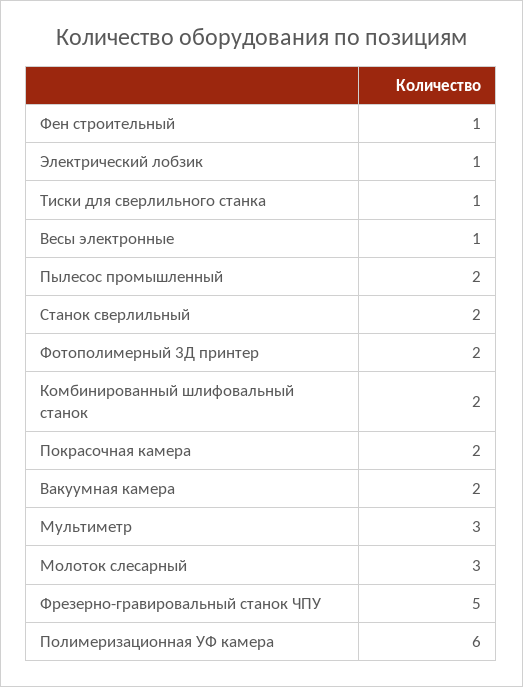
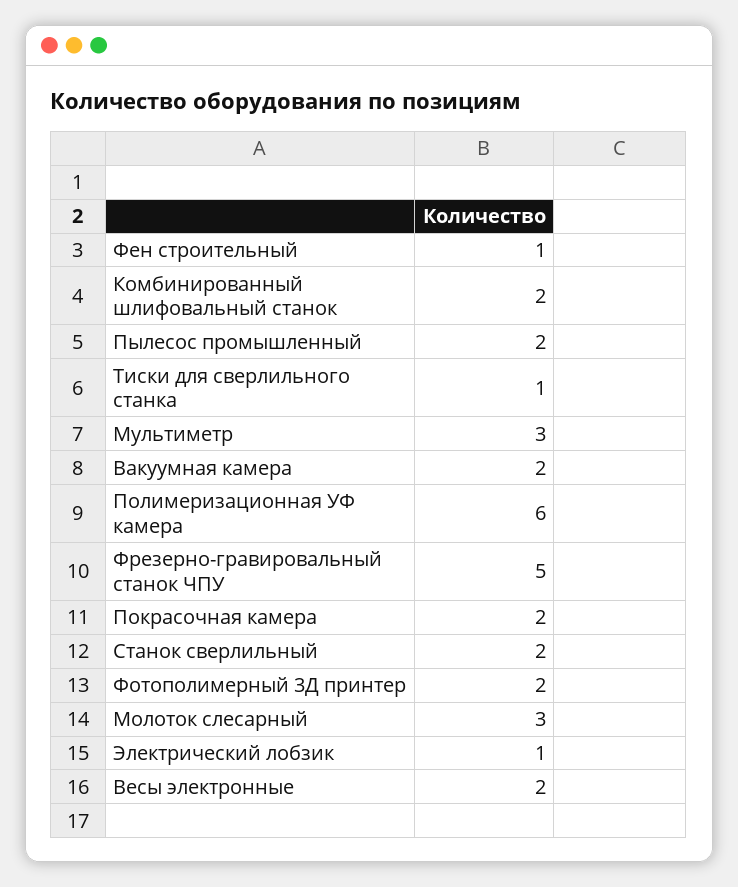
  {
    "Фен строительный": 1,
    "Электрический лобзик": 1,
    "Тиски для сверлильного станка": 1,
-   "Весы электронные": 1,
+   "Весы электронные": 2,
    "Пылесос промышленный": 2,
    "Станок сверлильный": 2,
    "Фотополимерный 3Д принтер": 2,
    "Комбинированный шлифовальный станок": 2,
    "Покрасочная камера": 2,
    "Вакуумная камера": 2,
    "Мультиметр": 3,
    "Молоток слесарный": 3,
    "Фрезерно-гравировальный станок ЧПУ": 5,
    "Полимеризационная УФ камера": 6
  }

